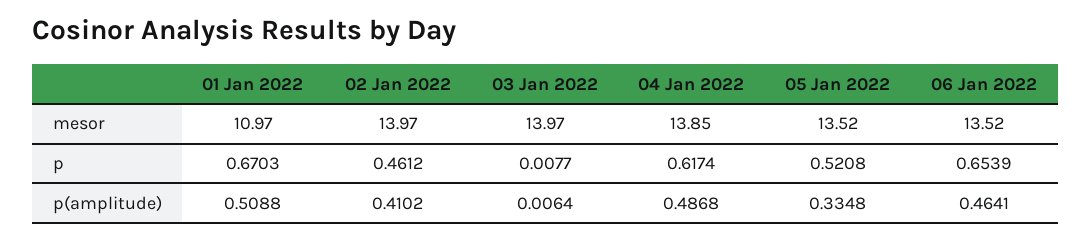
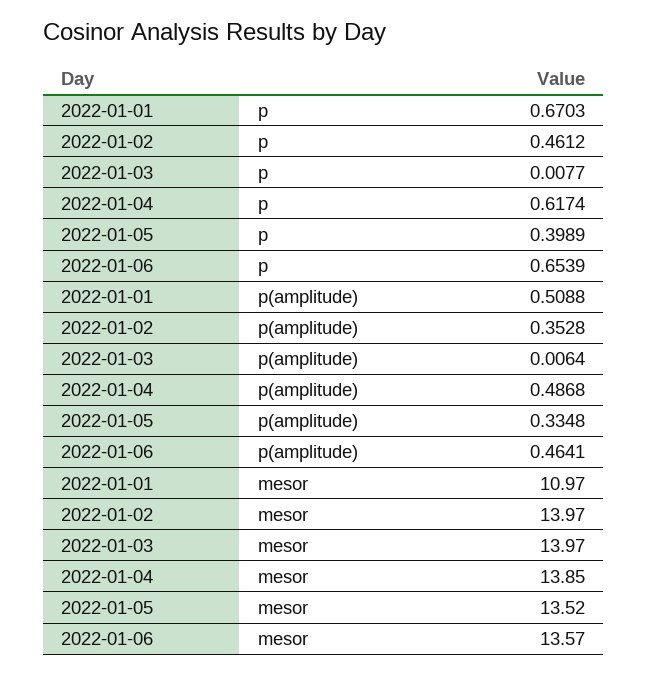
  {
    "01 Jan 2022": {
      "mesor": 10.97,
      "p": 0.6703,
      "p(amplitude)": 0.5088
    },
    "02 Jan 2022": {
      "mesor": 13.97,
      "p": 0.4612,
-     "p(amplitude)": 0.4102
+     "p(amplitude)": 0.3528
    },
    "03 Jan 2022": {
      "mesor": 13.97,
      "p": 0.0077,
      "p(amplitude)": 0.0064
    },
    "04 Jan 2022": {
      "mesor": 13.85,
      "p": 0.6174,
      "p(amplitude)": 0.4868
    },
    "05 Jan 2022": {
      "mesor": 13.52,
-     "p": 0.5208,
+     "p": 0.3989,
      "p(amplitude)": 0.3348
    },
    "06 Jan 2022": {
-     "mesor": 13.52,
+     "mesor": 13.57,
      "p": 0.6539,
      "p(amplitude)": 0.4641
    }
  }

